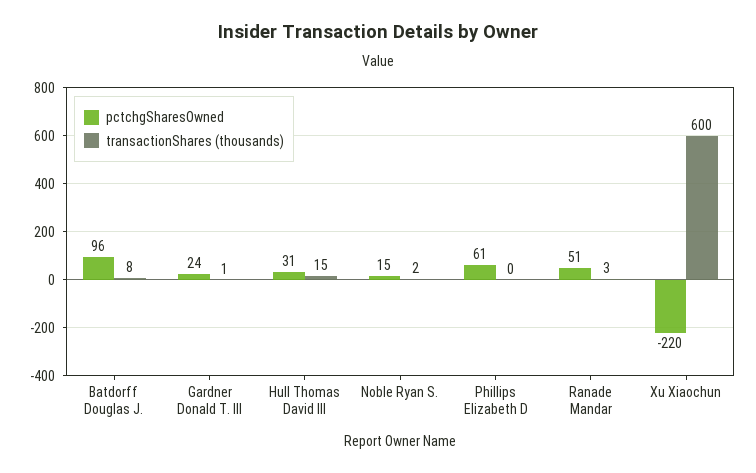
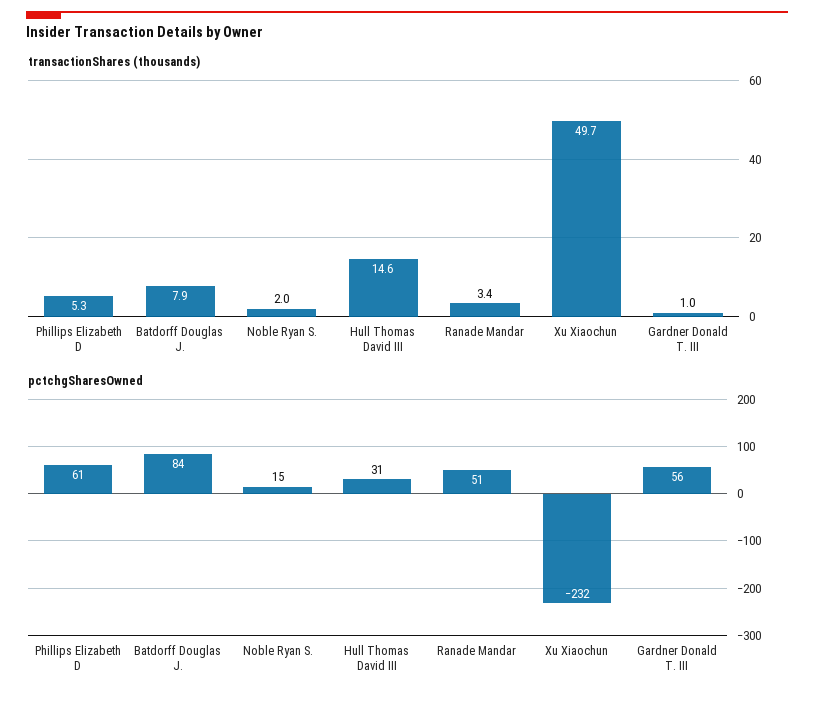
  {
    "pctchgSharesOwned": {
-     "Batdorff Douglas J.": 96,
+     "Batdorff Douglas J.": 84,
-     "Gardner Donald T. III": 24,
+     "Gardner Donald T. III": 56,
      "Hull Thomas David III": 31,
      "Noble Ryan S.": 15,
      "Phillips Elizabeth D": 61,
      "Ranade Mandar": 51,
-     "Xu Xiaochun": -220
+     "Xu Xiaochun": -232
    },
    "transactionShares (thousands)": {
      "Batdorff Douglas J.": 7.9,
      "Gardner Donald T. III": 1,
      "Hull Thomas David III": 14.6,
      "Noble Ryan S.": 2,
-     "Phillips Elizabeth D": 0,
+     "Phillips Elizabeth D": 5.3,
      "Ranade Mandar": 3.4,
-     "Xu Xiaochun": 600
+     "Xu Xiaochun": 49.7
    }
  }

